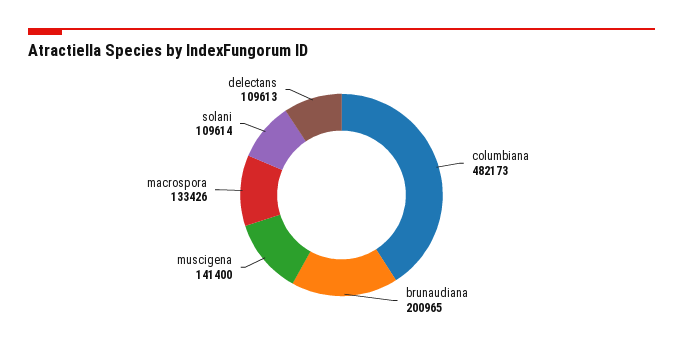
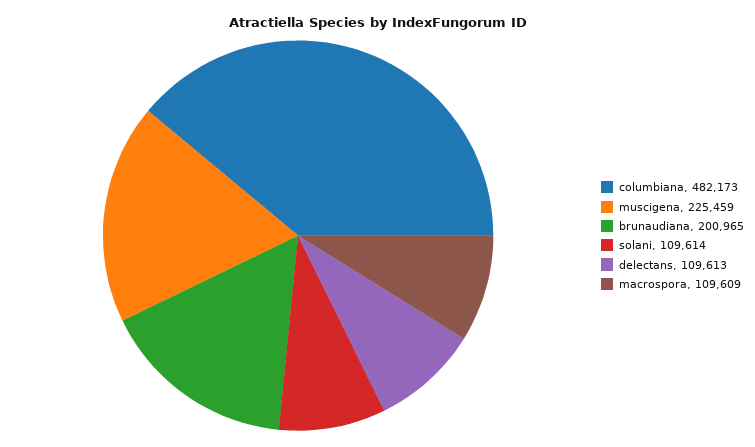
  {
    "columbiana": 482173,
    "brunaudiana": 200965,
-   "muscigena": 141400,
+   "muscigena": 225459,
-   "macrospora": 133426,
+   "macrospora": 109609,
    "solani": 109614,
    "delectans": 109613
  }

